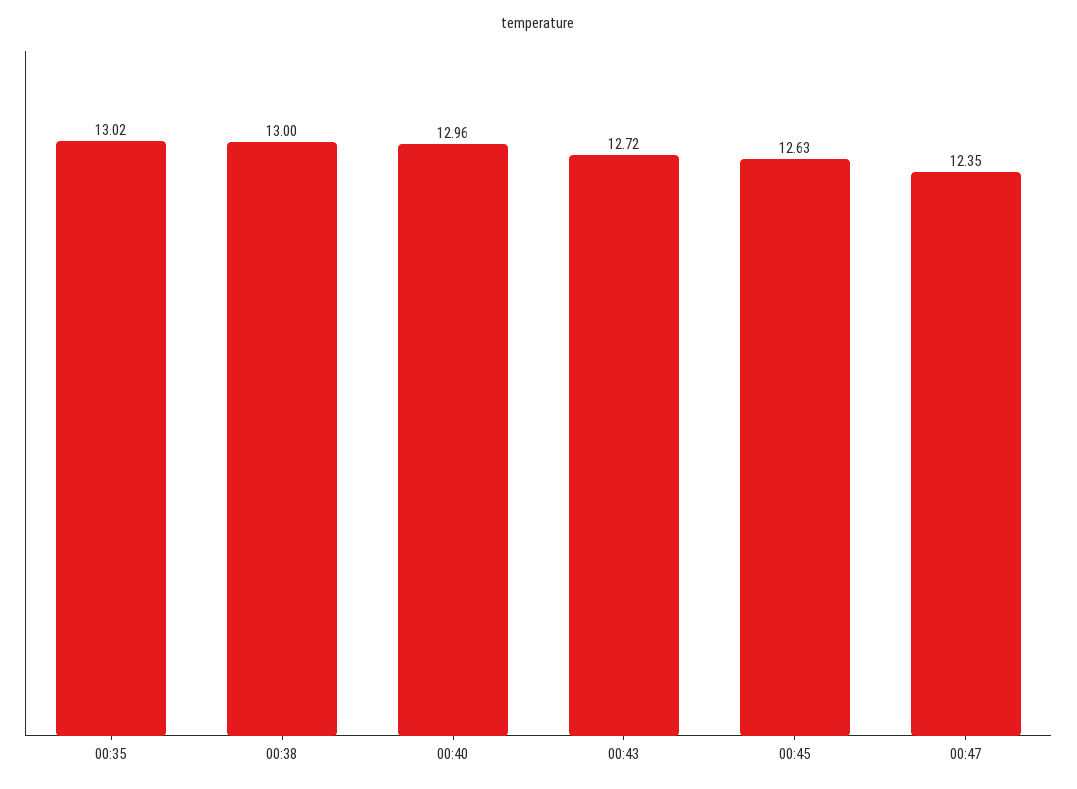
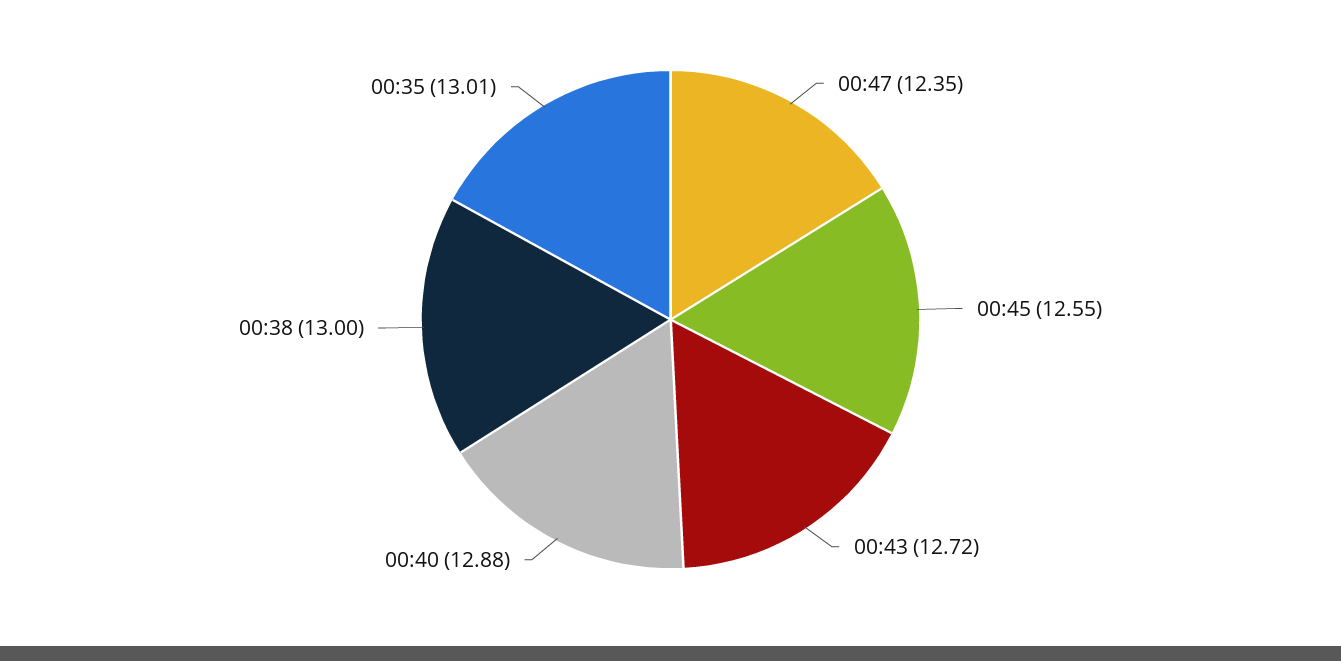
  {
-   "00:35": 13.02,
+   "00:35": 13.01,
    "00:38": 13,
-   "00:40": 12.96,
+   "00:40": 12.88,
    "00:43": 12.72,
-   "00:45": 12.63,
+   "00:45": 12.55,
    "00:47": 12.35
  }

